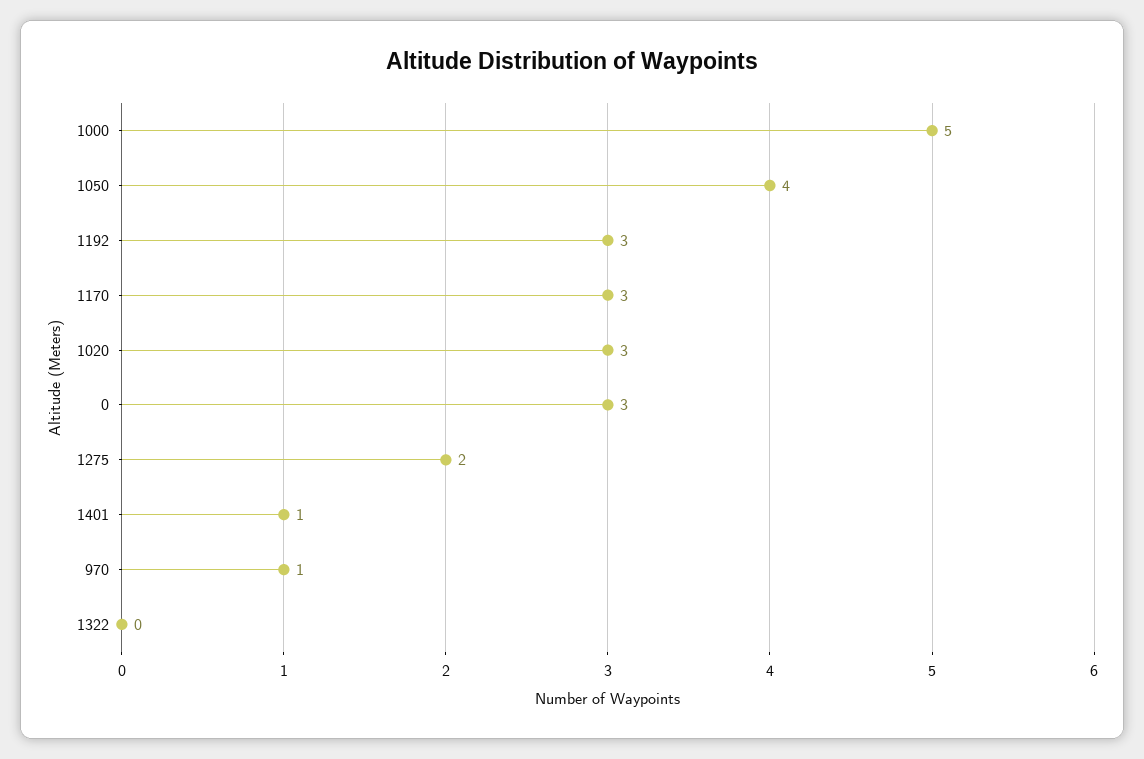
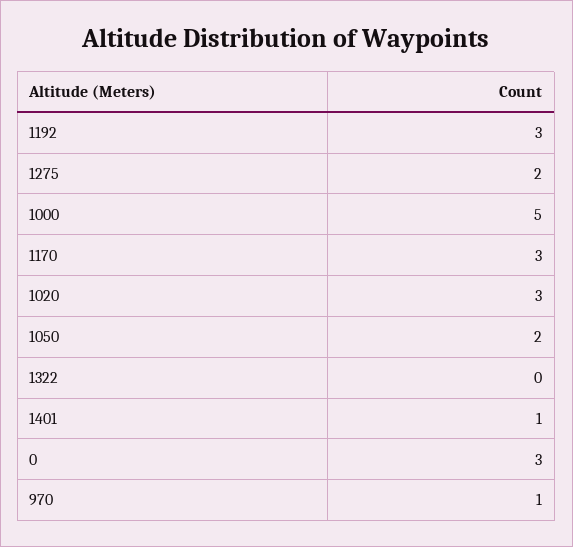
  {
    "1000": 5,
-   "1050": 4,
+   "1050": 2,
    "1192": 3,
    "1170": 3,
    "1020": 3,
    "0": 3,
    "1275": 2,
    "1401": 1,
    "970": 1,
    "1322": 0
  }

